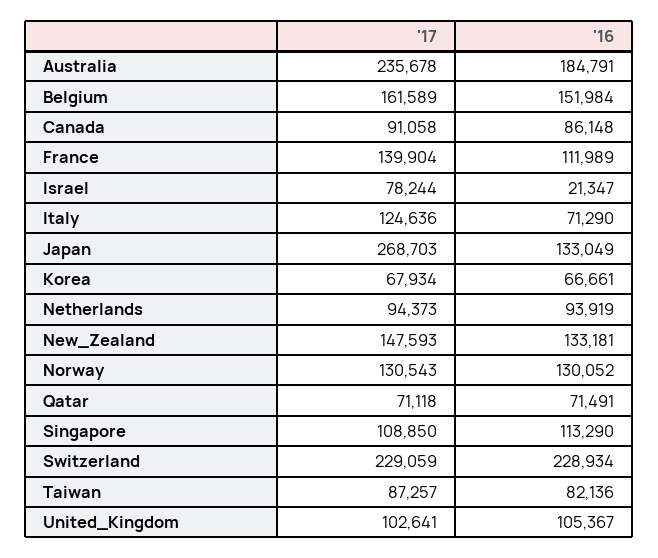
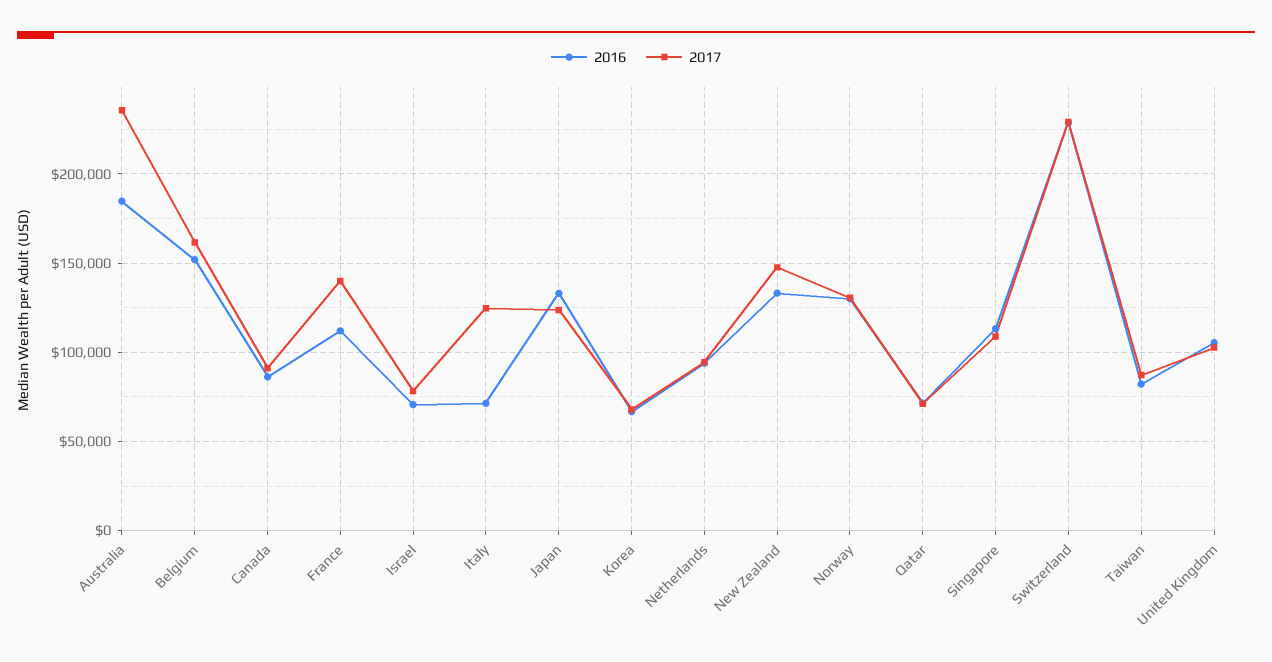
  {
    "'17": {
      "Australia": 235678,
      "Belgium": 161589,
      "Canada": 91058,
      "France": 139904,
      "Israel": 78244,
      "Italy": 124636,
-     "Japan": 268703,
+     "Japan": 125000,
      "Korea": 67934,
      "Netherlands": 94373,
      "New_Zealand": 147593,
      "Norway": 130543,
      "Qatar": 71118,
      "Singapore": 108850,
      "Switzerland": 229059,
      "Taiwan": 87257,
      "United_Kingdom": 102641
    },
    "'16": {
      "Australia": 184791,
      "Belgium": 151984,
      "Canada": 86148,
      "France": 111989,
-     "Israel": 21347,
+     "Israel": 70000,
      "Italy": 71290,
      "Japan": 133049,
      "Korea": 66661,
      "Netherlands": 93919,
      "New_Zealand": 133181,
      "Norway": 130052,
      "Qatar": 71491,
      "Singapore": 113290,
      "Switzerland": 228934,
      "Taiwan": 82136,
      "United_Kingdom": 105367
    }
  }

